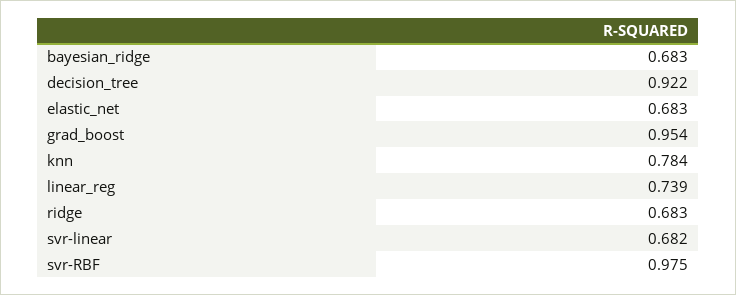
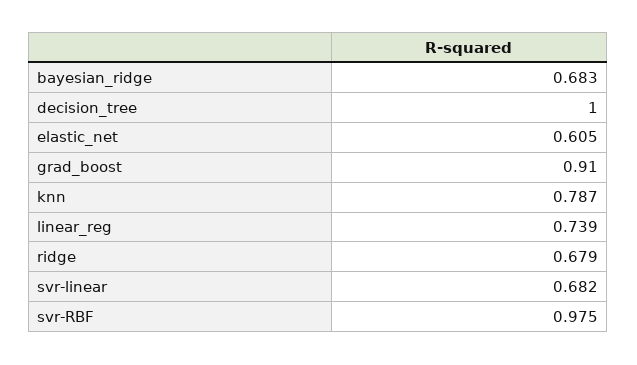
  {
    "bayesian_ridge": 0.683,
-   "decision_tree": 0.922,
+   "decision_tree": 1,
-   "elastic_net": 0.683,
+   "elastic_net": 0.605,
-   "grad_boost": 0.954,
+   "grad_boost": 0.91,
-   "knn": 0.784,
+   "knn": 0.787,
    "linear_reg": 0.739,
-   "ridge": 0.683,
+   "ridge": 0.679,
    "svr-linear": 0.682,
    "svr-RBF": 0.975
  }

